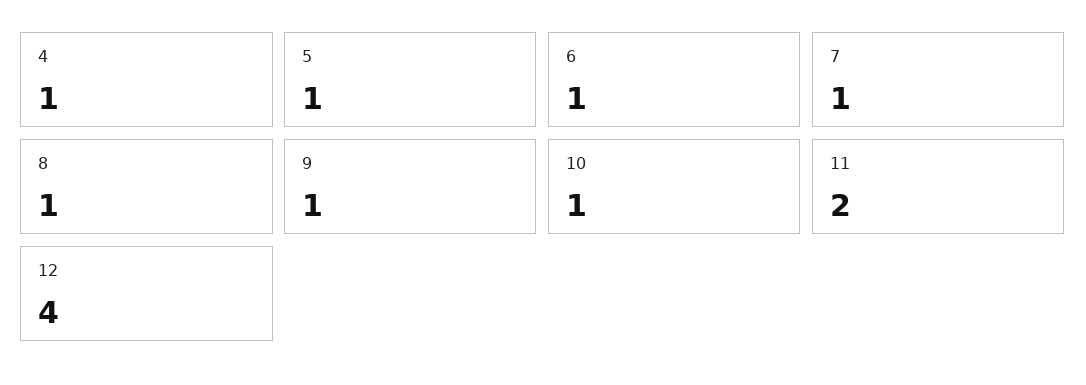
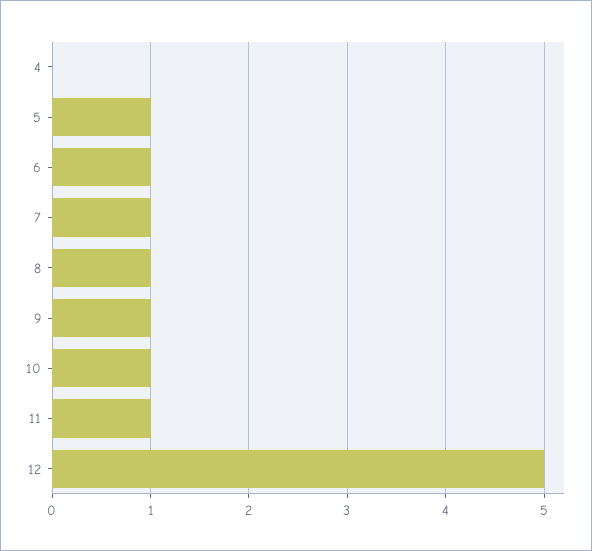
  {
-   "4": 1,
+   "4": 0,
    "5": 1,
    "6": 1,
    "7": 1,
    "8": 1,
    "9": 1,
    "10": 1,
-   "11": 2,
+   "11": 1,
-   "12": 4
+   "12": 5
  }

